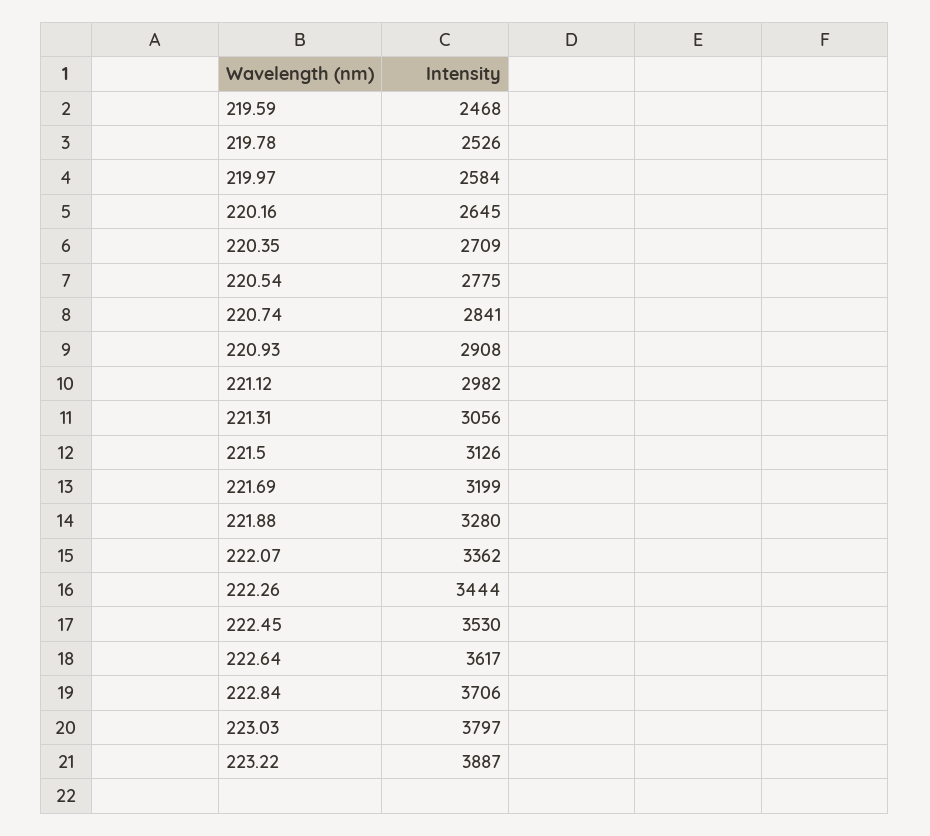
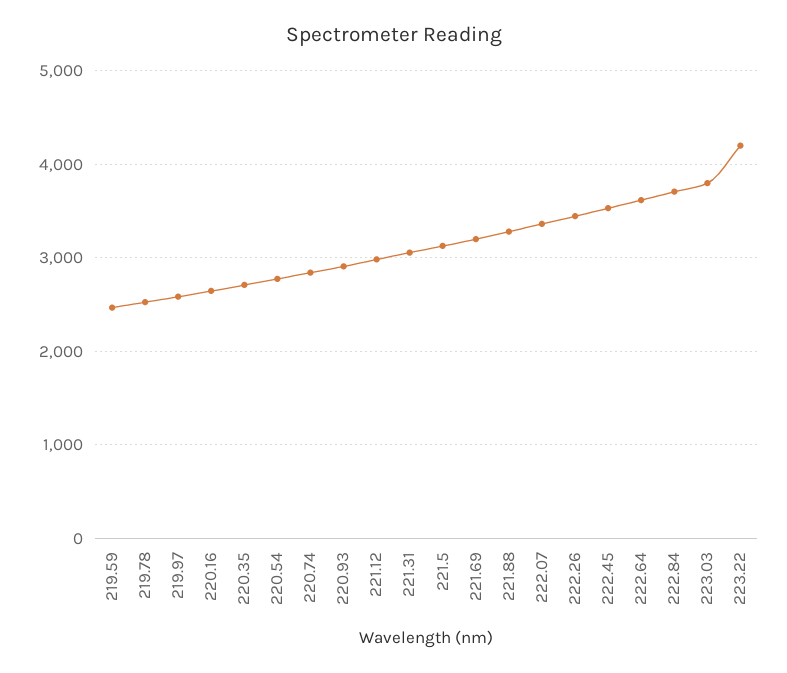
  {
    "219.59": 2468,
    "219.78": 2526,
    "219.97": 2584,
    "220.16": 2645,
    "220.35": 2709,
    "220.54": 2775,
    "220.74": 2841,
    "220.93": 2908,
    "221.12": 2982,
    "221.31": 3056,
    "221.5": 3126,
    "221.69": 3199,
    "221.88": 3280,
    "222.07": 3362,
    "222.26": 3444,
    "222.45": 3530,
    "222.64": 3617,
    "222.84": 3706,
    "223.03": 3797,
-   "223.22": 3887
+   "223.22": 4200
  }

